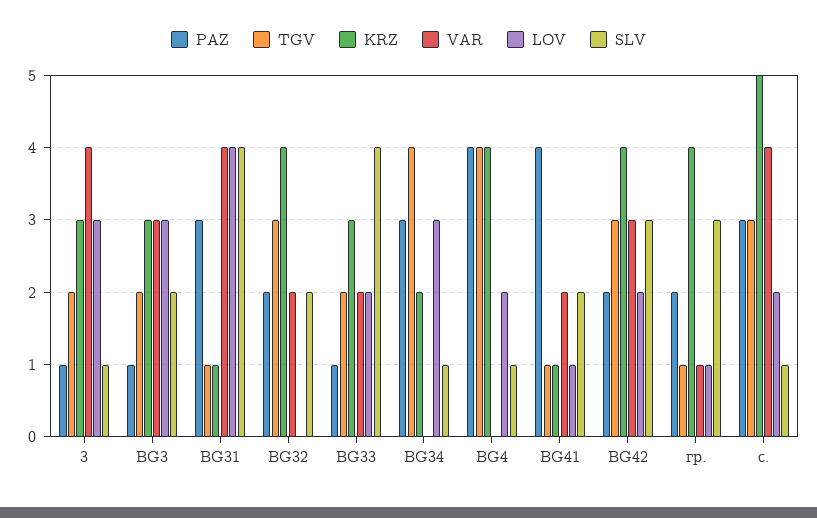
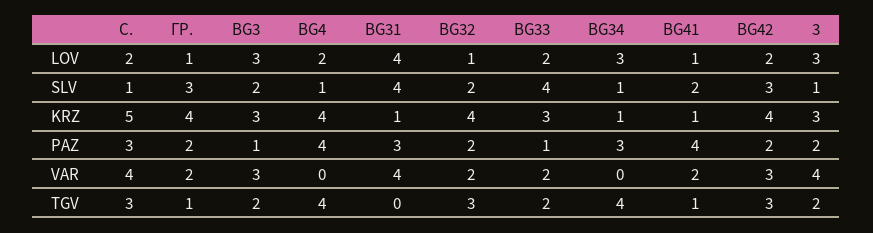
  {
    "PAZ": {
-     "3": 1,
+     "3": 2,
      "BG3": 1,
      "BG31": 3,
      "BG32": 2,
      "BG33": 1,
      "BG34": 3,
      "BG4": 4,
      "BG41": 4,
      "BG42": 2,
      "гр.": 2,
      "с.": 3
    },
    "TGV": {
      "3": 2,
      "BG3": 2,
-     "BG31": 1,
+     "BG31": 0,
      "BG32": 3,
      "BG33": 2,
      "BG34": 4,
      "BG4": 4,
      "BG41": 1,
      "BG42": 3,
      "гр.": 1,
      "с.": 3
    },
    "KRZ": {
      "3": 3,
      "BG3": 3,
      "BG31": 1,
      "BG32": 4,
      "BG33": 3,
-     "BG34": 2,
+     "BG34": 1,
      "BG4": 4,
      "BG41": 1,
      "BG42": 4,
      "гр.": 4,
      "с.": 5
    },
    "VAR": {
      "3": 4,
      "BG3": 3,
      "BG31": 4,
      "BG32": 2,
      "BG33": 2,
      "BG34": 0,
      "BG4": 0,
      "BG41": 2,
      "BG42": 3,
-     "гр.": 1,
+     "гр.": 2,
      "с.": 4
    },
    "LOV": {
      "3": 3,
      "BG3": 3,
      "BG31": 4,
-     "BG32": 0,
+     "BG32": 1,
      "BG33": 2,
      "BG34": 3,
      "BG4": 2,
      "BG41": 1,
      "BG42": 2,
      "гр.": 1,
      "с.": 2
    },
    "SLV": {
      "3": 1,
      "BG3": 2,
      "BG31": 4,
      "BG32": 2,
      "BG33": 4,
      "BG34": 1,
      "BG4": 1,
      "BG41": 2,
      "BG42": 3,
      "гр.": 3,
      "с.": 1
    }
  }

